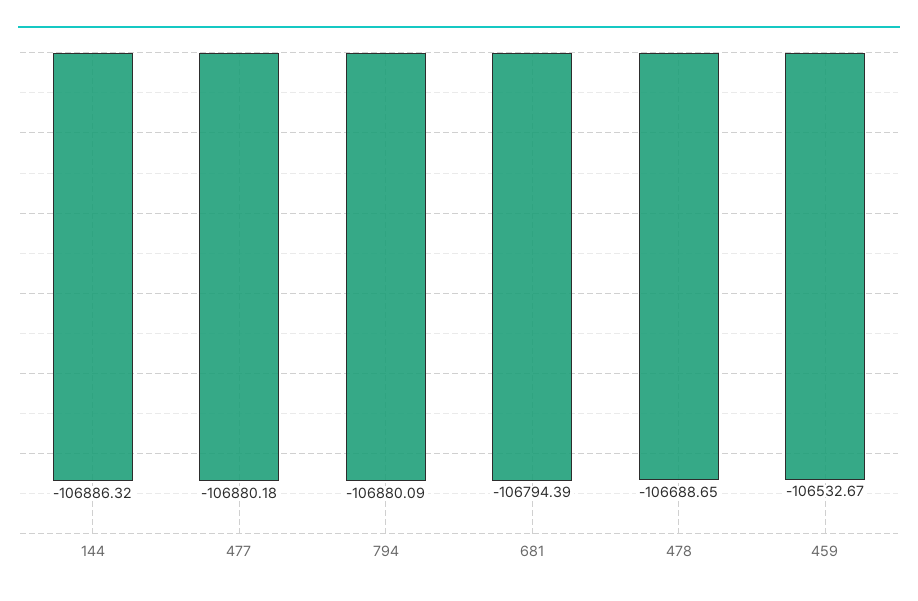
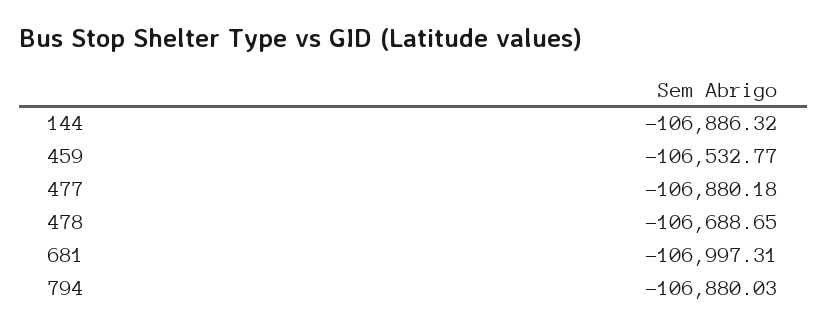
  {
    "144": -106886.32,
    "477": -106880.18,
-   "794": -106880.09,
+   "794": -106880.03,
-   "681": -106794.39,
+   "681": -106997.31,
    "478": -106688.65,
-   "459": -106532.67
+   "459": -106532.77
  }

